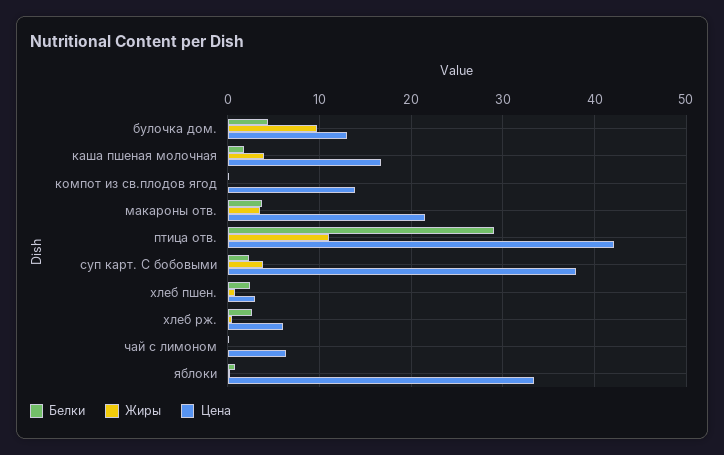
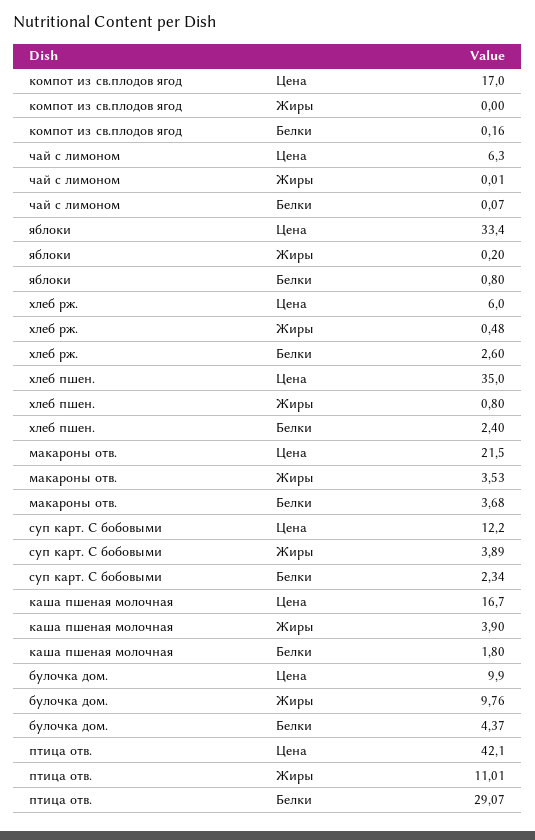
  {
    "Белки": {
      "булочка дом.": 4.37,
      "каша пшеная молочная": 1.8,
      "компот из св.плодов ягод": 0.16,
      "макароны отв.": 3.68,
      "птица отв.": 29.07,
      "суп карт. С бобовыми": 2.34,
      "хлеб пшен.": 2.4,
      "хлеб рж.": 2.6,
      "чай с лимоном": 0.07,
      "яблоки": 0.8
    },
    "Жиры": {
      "булочка дом.": 9.76,
      "каша пшеная молочная": 3.9,
      "компот из св.плодов ягод": 0,
      "макароны отв.": 3.53,
      "птица отв.": 11.01,
      "суп карт. С бобовыми": 3.89,
      "хлеб пшен.": 0.8,
      "хлеб рж.": 0.48,
      "чай с лимоном": 0.01,
      "яблоки": 0.2
    },
    "Цена": {
-     "булочка дом.": 13,
+     "булочка дом.": 9.9,
      "каша пшеная молочная": 16.7,
-     "компот из св.плодов ягод": 14,
+     "компот из св.плодов ягод": 17,
      "макароны отв.": 21.5,
      "птица отв.": 42.1,
-     "суп карт. С бобовыми": 38,
+     "суп карт. С бобовыми": 12.2,
-     "хлеб пшен.": 3,
+     "хлеб пшен.": 35,
      "хлеб рж.": 6,
      "чай с лимоном": 6.3,
      "яблоки": 33.4
    }
  }

